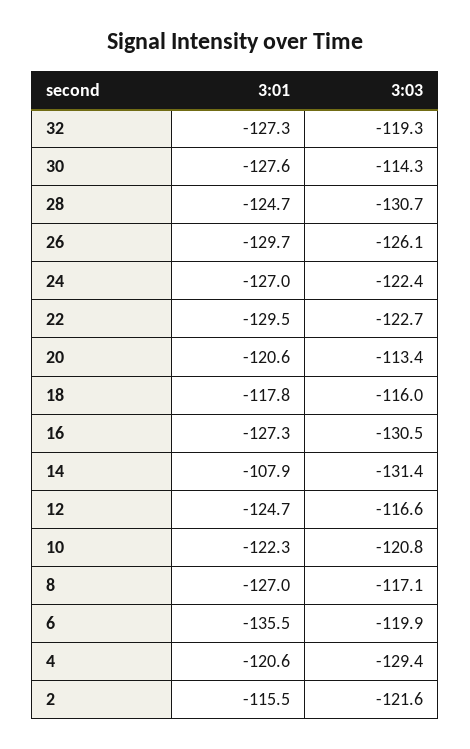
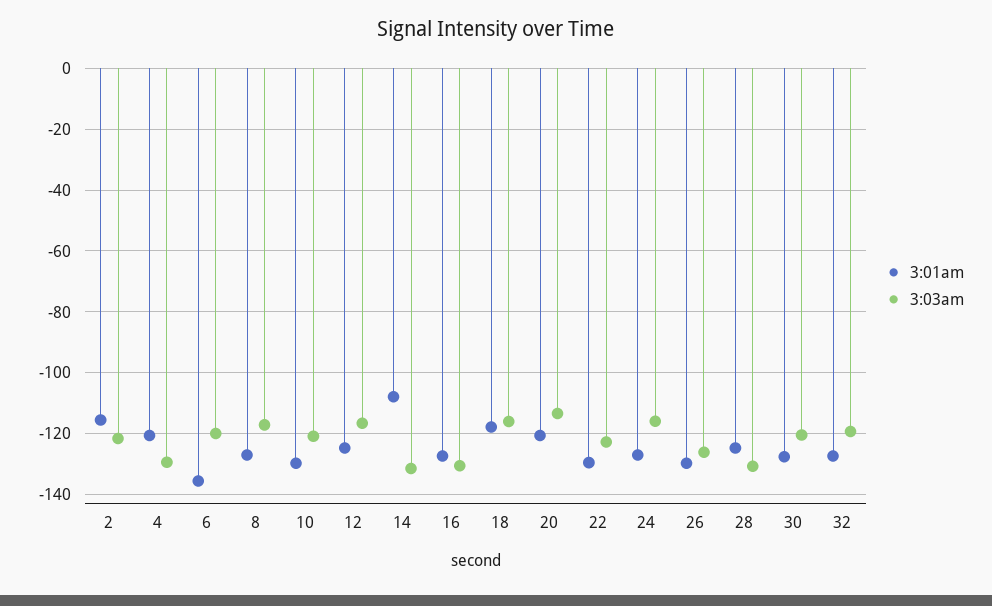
  {
    "3:01": {
      "32": -127.3,
      "30": -127.6,
      "28": -124.7,
      "26": -129.7,
      "24": -127,
      "22": -129.5,
      "20": -120.6,
      "18": -117.8,
      "16": -127.3,
      "14": -107.9,
      "12": -124.7,
-     "10": -122.3,
+     "10": -130,
      "8": -127,
      "6": -135.5,
      "4": -120.6,
      "2": -115.5
    },
    "3:03": {
      "32": -119.3,
-     "30": -114.3,
+     "30": -120,
      "28": -130.7,
      "26": -126.1,
-     "24": -122.4,
+     "24": -116,
      "22": -122.7,
      "20": -113.4,
      "18": -116,
      "16": -130.5,
      "14": -131.4,
      "12": -116.6,
      "10": -120.8,
      "8": -117.1,
      "6": -119.9,
      "4": -129.4,
      "2": -121.6
    }
  }

